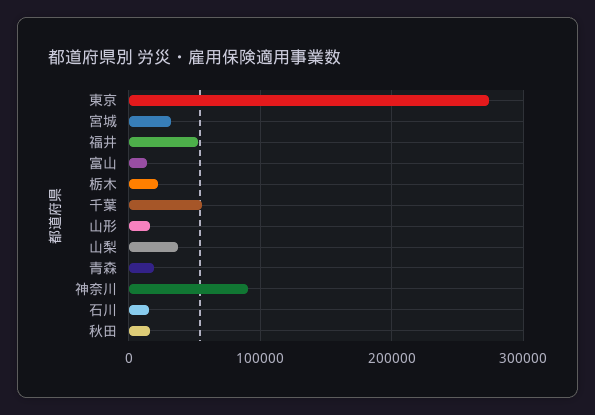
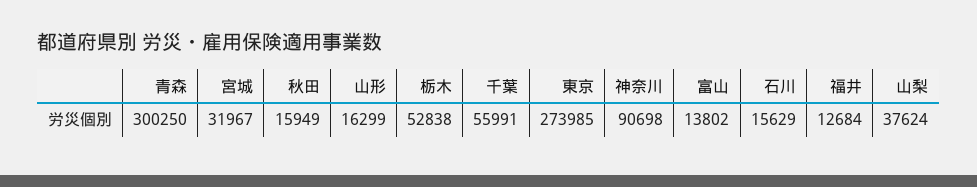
  {
    "東京": 273985,
    "宮城": 31967,
-   "福井": 50000,
+   "福井": 12684,
    "富山": 13802,
-   "栃木": 20000,
+   "栃木": 52838,
    "千葉": 55991,
    "山形": 16299,
    "山梨": 37624,
-   "青森": 20000,
+   "青森": 300250,
    "神奈川": 90698,
    "石川": 15629,
    "秋田": 15949
  }

